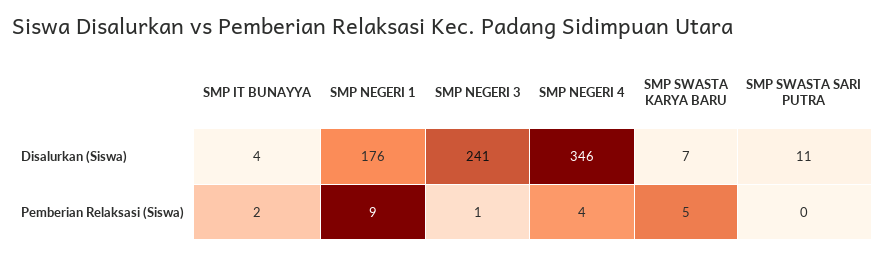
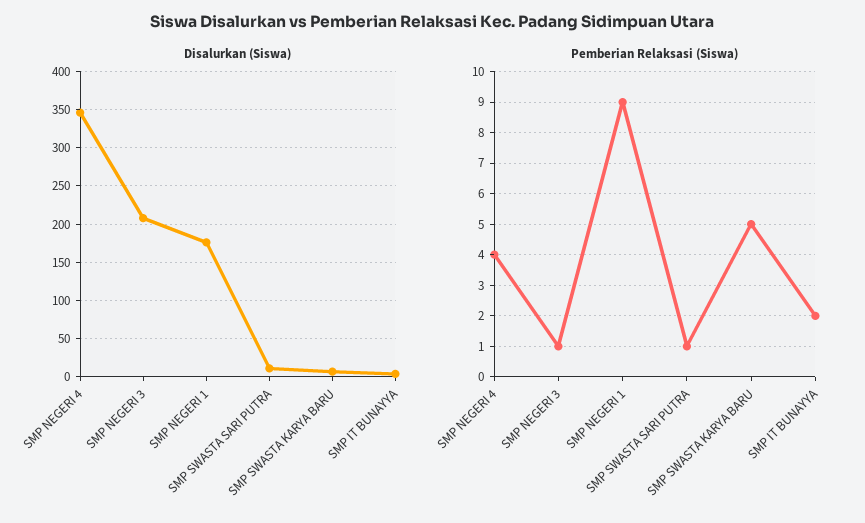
  {
    "Disalurkan (Siswa)": {
      "SMP IT BUNAYYA": 4,
      "SMP NEGERI 1": 176,
-     "SMP NEGERI 3": 241,
+     "SMP NEGERI 3": 210,
      "SMP NEGERI 4": 346,
      "SMP SWASTA KARYA BARU": 7,
      "SMP SWASTA SARI PUTRA": 11
    },
    "Pemberian Relaksasi (Siswa)": {
      "SMP IT BUNAYYA": 2,
      "SMP NEGERI 1": 9,
      "SMP NEGERI 3": 1,
      "SMP NEGERI 4": 4,
      "SMP SWASTA KARYA BARU": 5,
-     "SMP SWASTA SARI PUTRA": 0
+     "SMP SWASTA SARI PUTRA": 1
    }
  }

